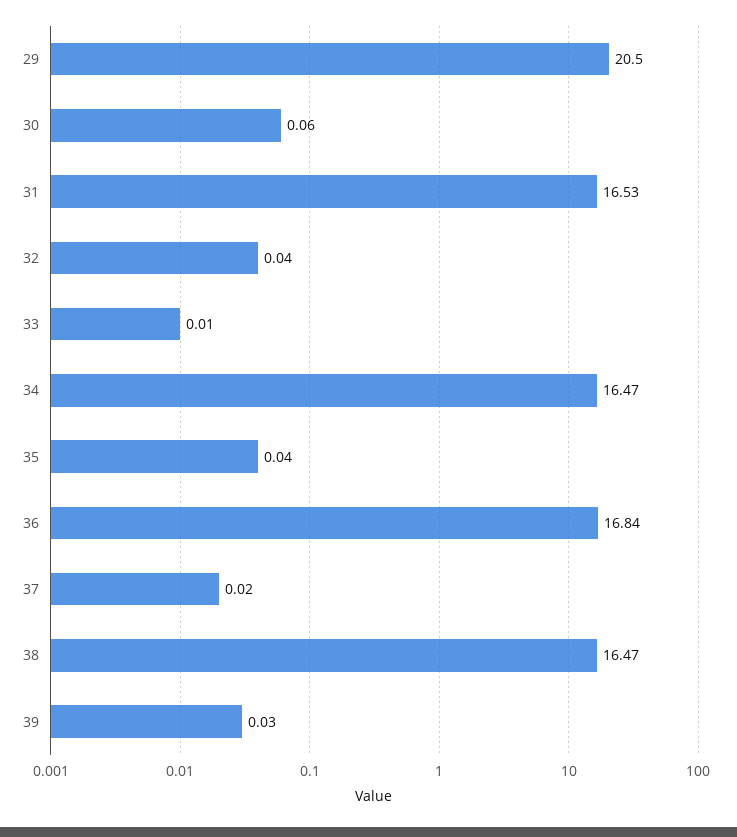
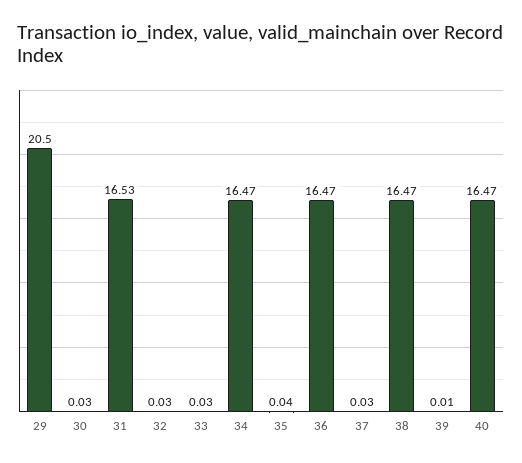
  {
    "29": 20.5,
-   "30": 0.06,
+   "30": 0.03,
    "31": 16.53,
-   "32": 0.04,
+   "32": 0.03,
-   "33": 0.01,
+   "33": 0.03,
    "34": 16.47,
    "35": 0.04,
-   "36": 16.84,
+   "36": 16.47,
-   "37": 0.02,
+   "37": 0.03,
    "38": 16.47,
-   "39": 0.03
+   "39": 0.01,
+   "40": 16.47
  }

